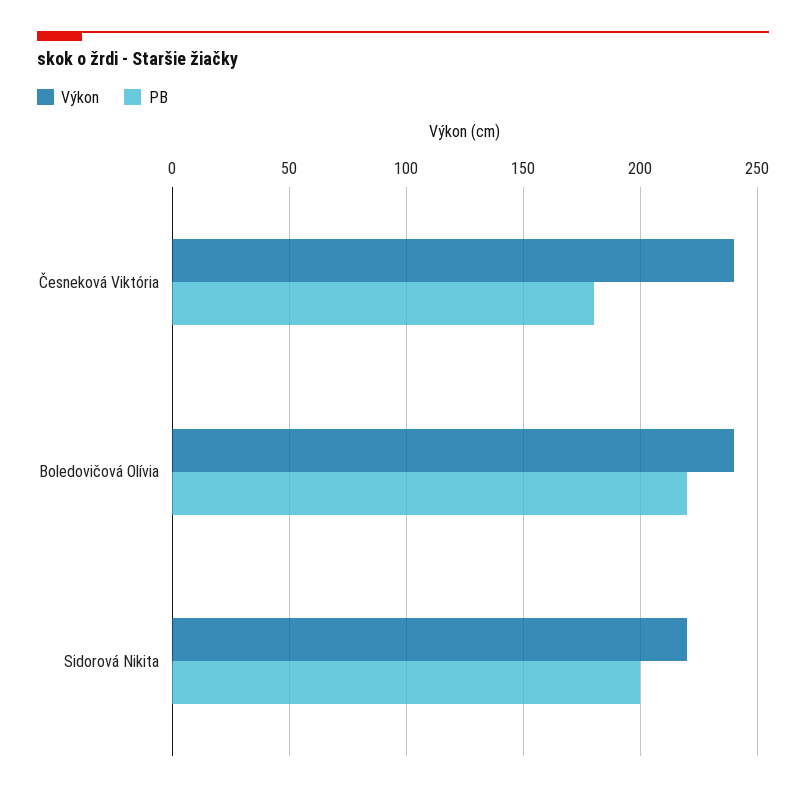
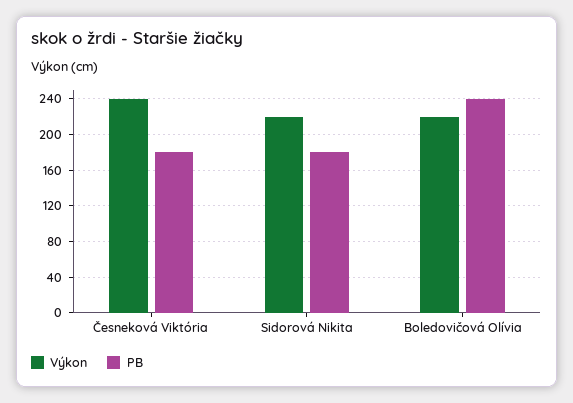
  {
    "Výkon": {
      "Česneková Viktória": 240,
-     "Boledovičová Olívia": 240,
+     "Boledovičová Olívia": 220,
      "Sidorová Nikita": 220
    },
    "PB": {
      "Česneková Viktória": 180,
-     "Boledovičová Olívia": 220,
+     "Boledovičová Olívia": 240,
-     "Sidorová Nikita": 200
+     "Sidorová Nikita": 180
    }
  }

